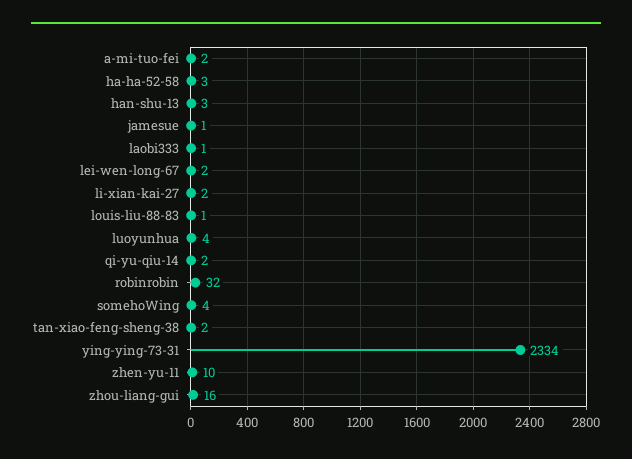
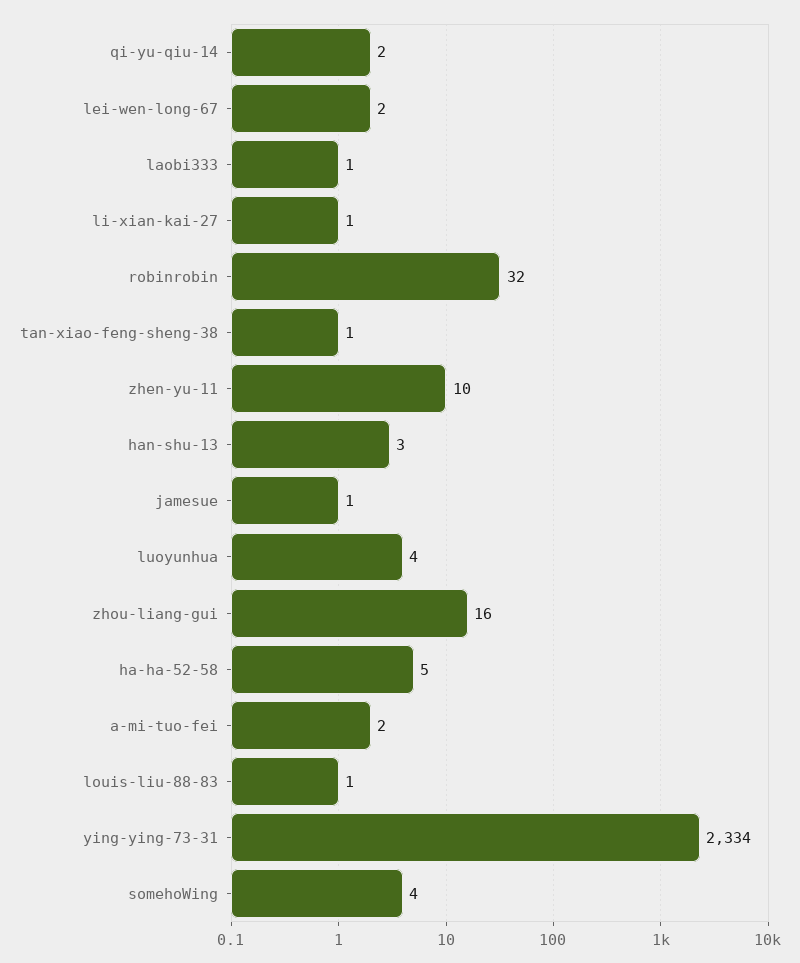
  {
    "a-mi-tuo-fei": 2,
-   "ha-ha-52-58": 3,
+   "ha-ha-52-58": 5,
    "han-shu-13": 3,
    "jamesue": 1,
    "laobi333": 1,
    "lei-wen-long-67": 2,
-   "li-xian-kai-27": 2,
+   "li-xian-kai-27": 1,
    "louis-liu-88-83": 1,
    "luoyunhua": 4,
    "qi-yu-qiu-14": 2,
    "robinrobin": 32,
    "somehoWing": 4,
-   "tan-xiao-feng-sheng-38": 2,
+   "tan-xiao-feng-sheng-38": 1,
    "ying-ying-73-31": 2334,
    "zhen-yu-11": 10,
    "zhou-liang-gui": 16
  }

